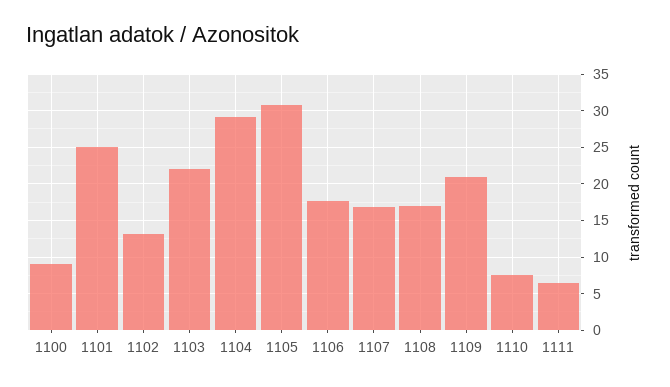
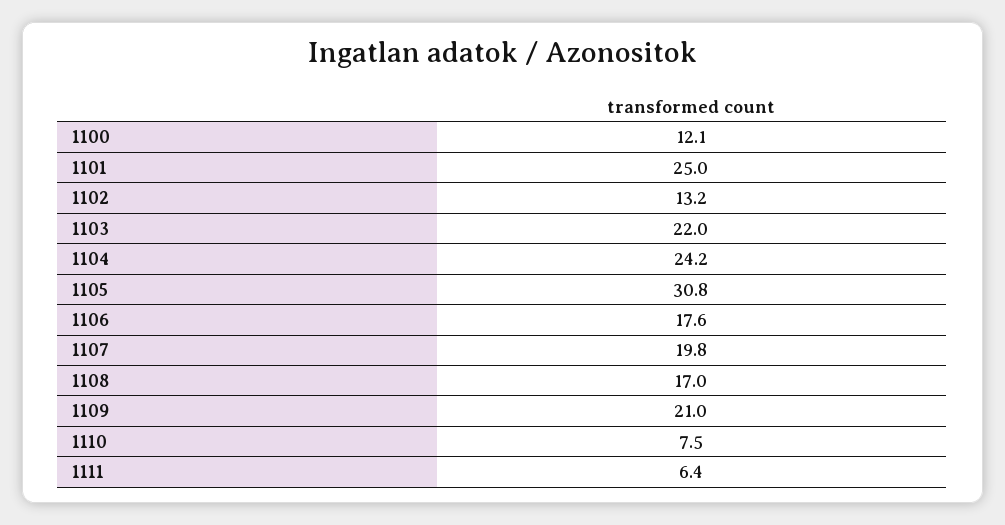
  {
-   "1100": 9,
+   "1100": 12.1,
    "1101": 25,
    "1102": 13.2,
    "1103": 22,
-   "1104": 29,
+   "1104": 24.2,
    "1105": 30.8,
    "1106": 17.6,
-   "1107": 17,
+   "1107": 19.8,
    "1108": 17,
    "1109": 21,
    "1110": 7.5,
    "1111": 6.4
  }

